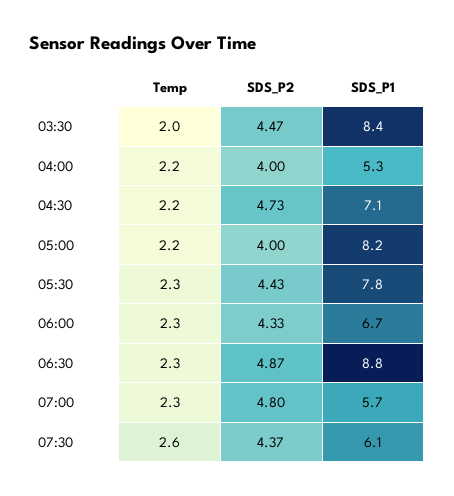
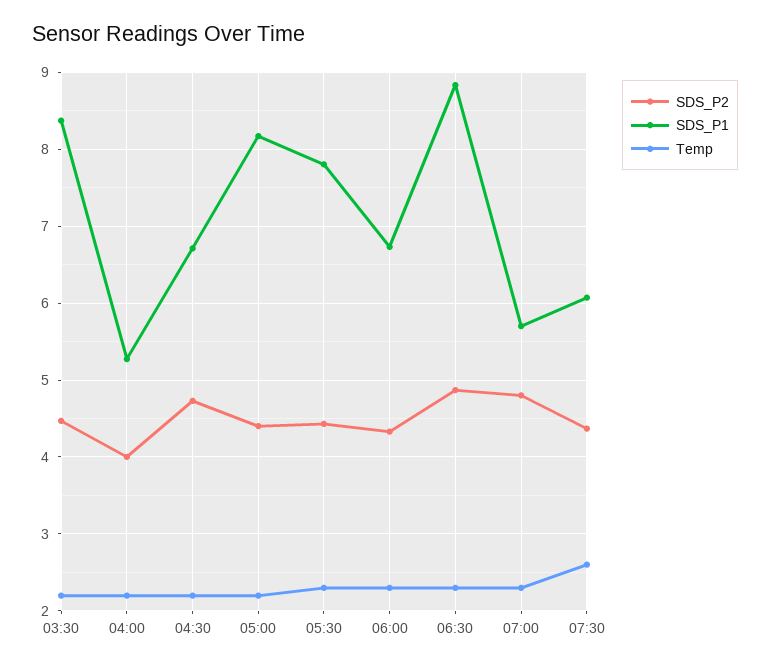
  {
    "Temp": {
-     "03:30": 2,
+     "03:30": 2.2,
      "04:00": 2.2,
      "04:30": 2.2,
      "05:00": 2.2,
      "05:30": 2.3,
      "06:00": 2.3,
      "06:30": 2.3,
      "07:00": 2.3,
      "07:30": 2.6
    },
    "SDS_P2": {
      "03:30": 4.47,
      "04:00": 4,
      "04:30": 4.73,
-     "05:00": 4,
+     "05:00": 4.4,
      "05:30": 4.43,
      "06:00": 4.33,
      "06:30": 4.87,
      "07:00": 4.8,
      "07:30": 4.37
    },
    "SDS_P1": {
      "03:30": 8.4,
      "04:00": 5.3,
-     "04:30": 7.1,
+     "04:30": 6.7,
      "05:00": 8.2,
      "05:30": 7.8,
      "06:00": 6.7,
      "06:30": 8.8,
      "07:00": 5.7,
      "07:30": 6.1
    }
  }

